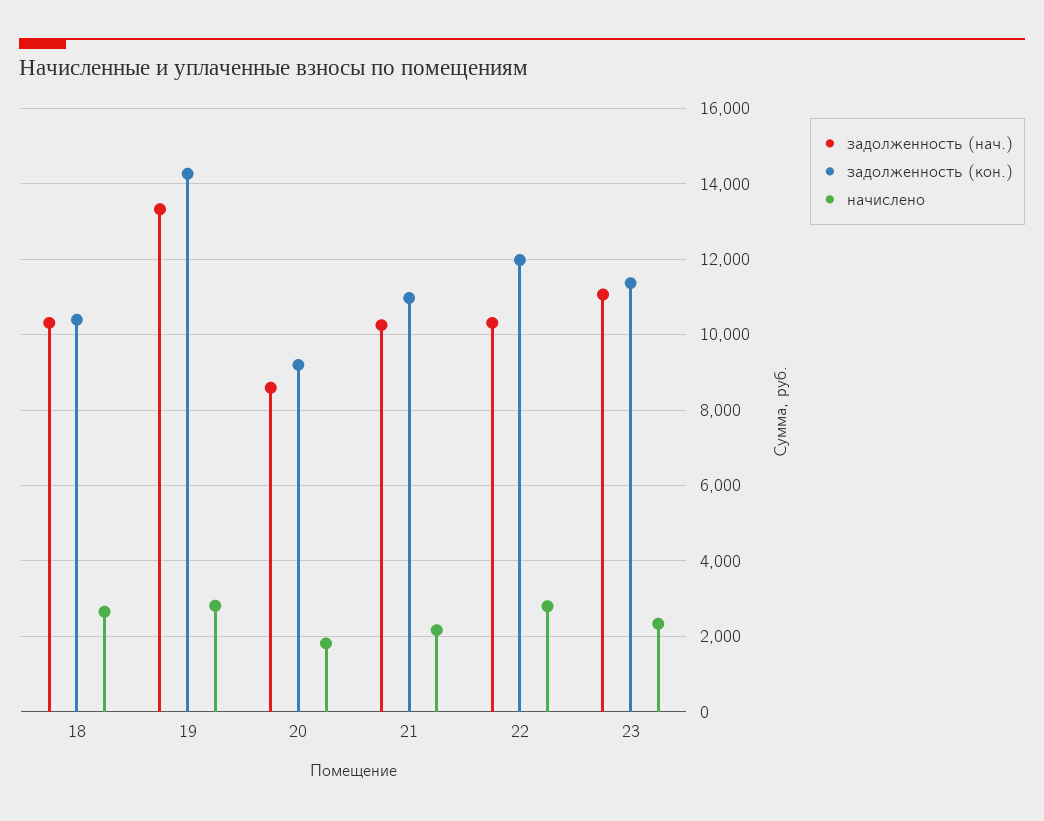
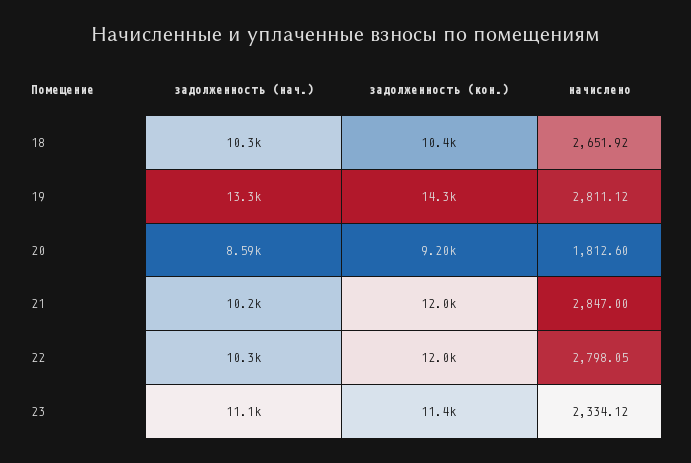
  {
    "задолженность (нач.)": {
      "18": 10300,
      "19": 13300,
      "20": 8590,
      "21": 10200,
      "22": 10300,
      "23": 11100
    },
    "задолженность (кон.)": {
      "18": 10400,
      "19": 14300,
      "20": 9200,
-     "21": 11000,
+     "21": 12000,
      "22": 12000,
      "23": 11400
    },
    "начислено": {
      "18": 2651.92,
      "19": 2811.12,
      "20": 1812.6,
-     "21": 2200,
+     "21": 2847,
      "22": 2798.05,
      "23": 2334.12
    }
  }

